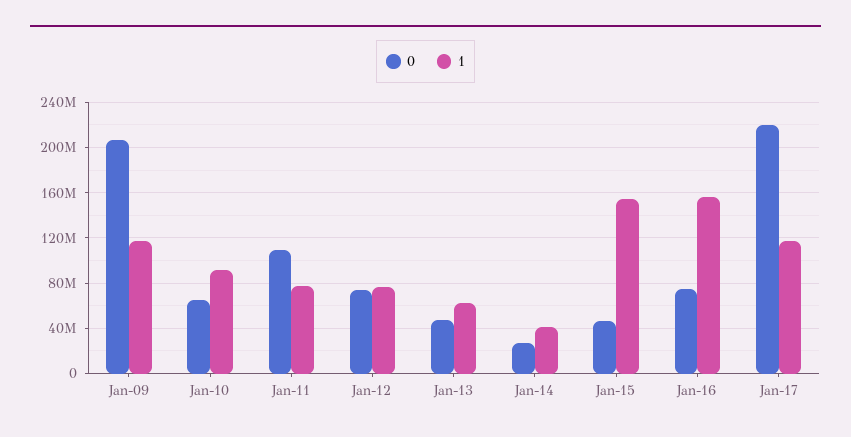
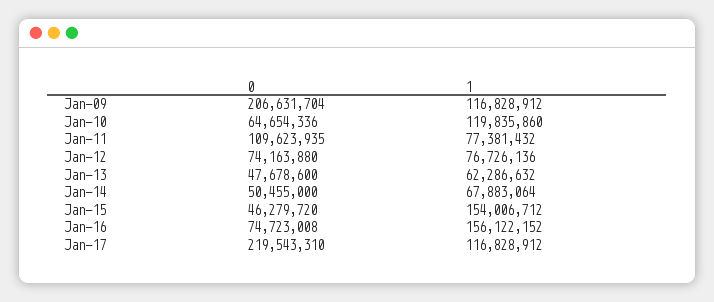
  {
    "0": {
      "Jan-09": 206631704,
      "Jan-10": 64654336,
      "Jan-11": 109623935,
      "Jan-12": 74163880,
      "Jan-13": 47678600,
-     "Jan-14": 30000000,
+     "Jan-14": 50455000,
      "Jan-15": 46279720,
      "Jan-16": 74723008,
      "Jan-17": 219543310
    },
    "1": {
      "Jan-09": 116828912,
-     "Jan-10": 90000000,
+     "Jan-10": 119835860,
      "Jan-11": 77381432,
      "Jan-12": 76726136,
      "Jan-13": 62286632,
-     "Jan-14": 40000000,
+     "Jan-14": 67883064,
      "Jan-15": 154006712,
      "Jan-16": 156122152,
      "Jan-17": 116828912
    }
  }

